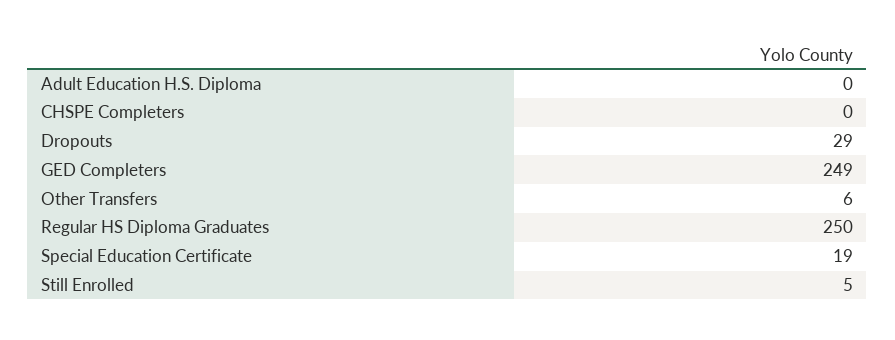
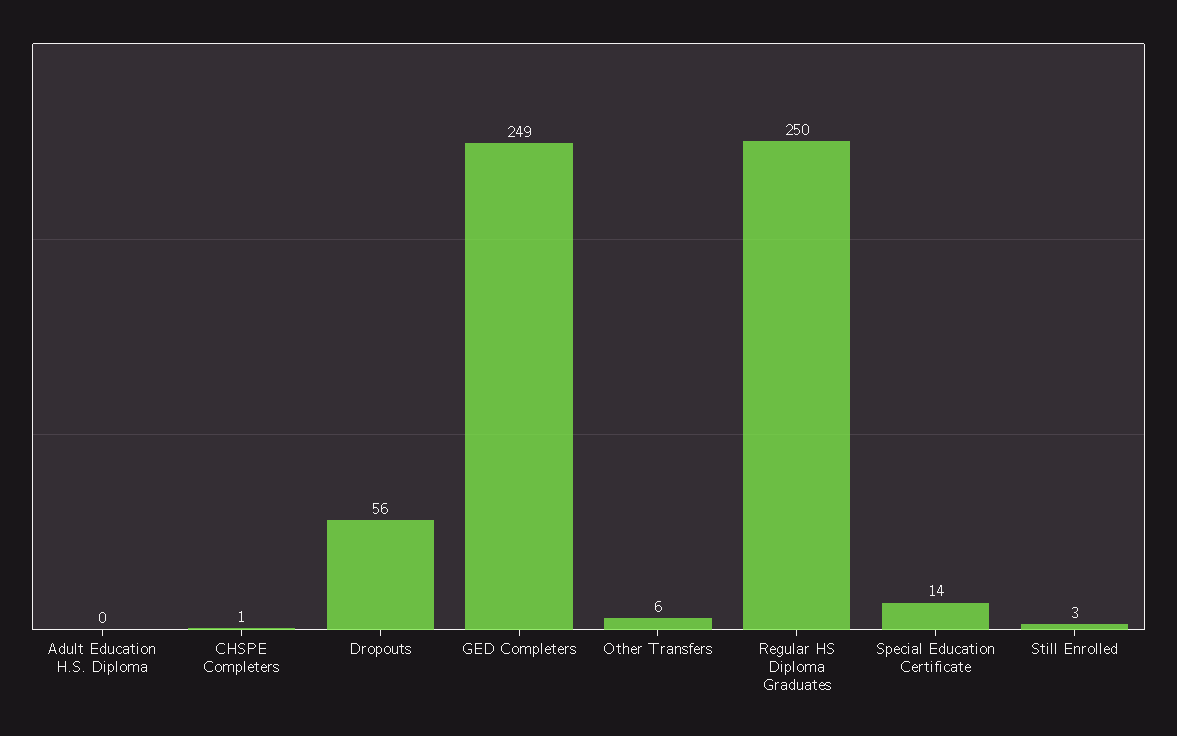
  {
    "Adult Education H.S. Diploma": 0,
-   "CHSPE Completers": 0,
+   "CHSPE Completers": 1,
-   "Dropouts": 29,
+   "Dropouts": 56,
    "GED Completers": 249,
    "Other Transfers": 6,
    "Regular HS Diploma Graduates": 250,
-   "Special Education Certificate": 19,
+   "Special Education Certificate": 14,
-   "Still Enrolled": 5
+   "Still Enrolled": 3
  }

